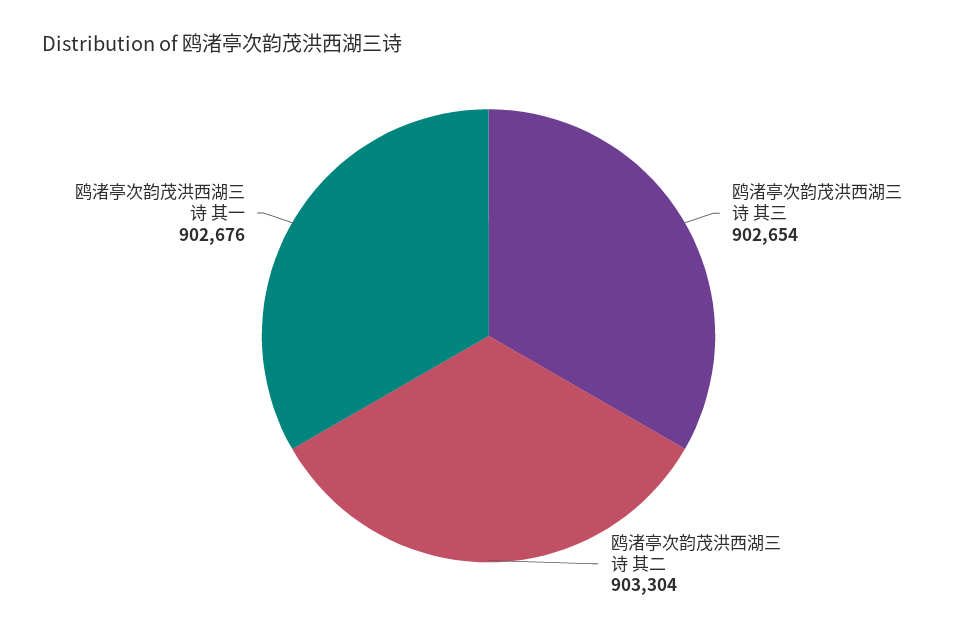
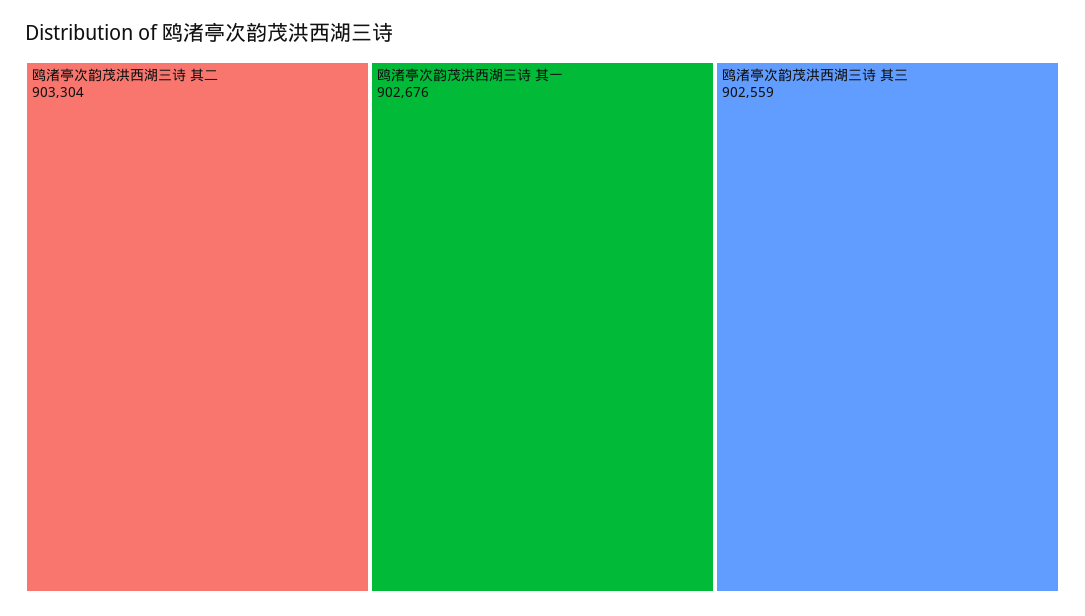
  {
-   "鸥渚亭次韵茂洪西湖三诗 其三": 902654,
+   "鸥渚亭次韵茂洪西湖三诗 其三": 902559,
    "鸥渚亭次韵茂洪西湖三诗 其二": 903304,
    "鸥渚亭次韵茂洪西湖三诗 其一": 902676
  }

